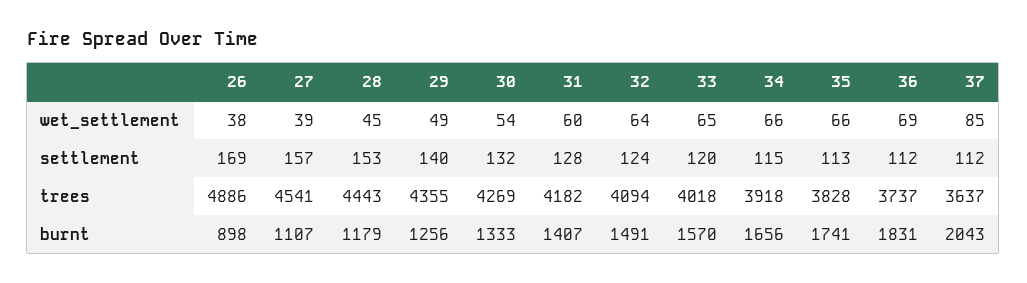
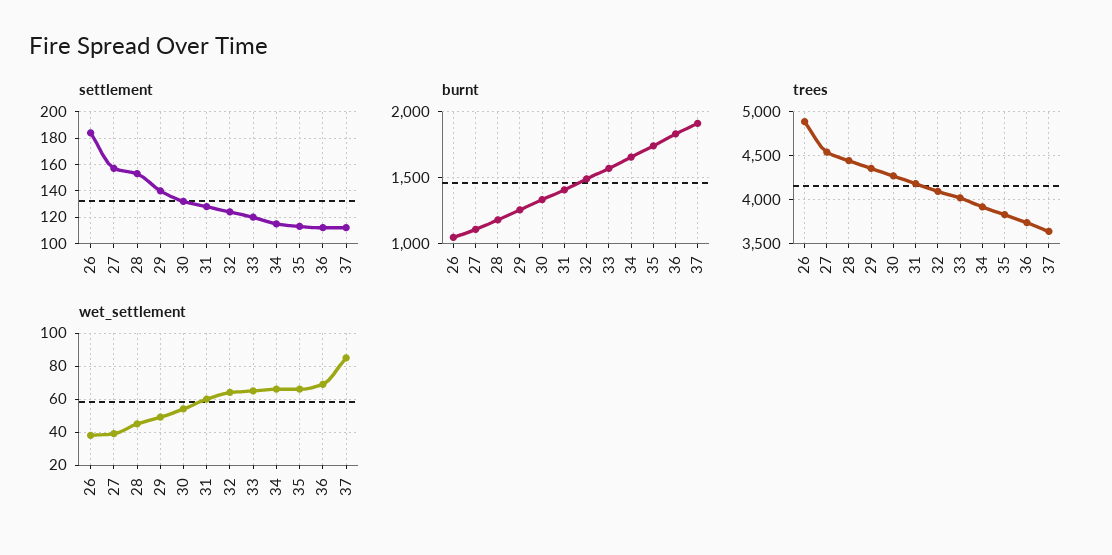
  {
    "wet_settlement": {
      "26": 38,
      "27": 39,
      "28": 45,
      "29": 49,
      "30": 54,
      "31": 60,
      "32": 64,
      "33": 65,
      "34": 66,
      "35": 66,
      "36": 69,
      "37": 85
    },
    "settlement": {
-     "26": 169,
+     "26": 185,
      "27": 157,
      "28": 153,
      "29": 140,
      "30": 132,
      "31": 128,
      "32": 124,
      "33": 120,
      "34": 115,
      "35": 113,
      "36": 112,
      "37": 112
    },
    "trees": {
      "26": 4886,
      "27": 4541,
      "28": 4443,
      "29": 4355,
      "30": 4269,
      "31": 4182,
      "32": 4094,
      "33": 4018,
      "34": 3918,
      "35": 3828,
      "36": 3737,
      "37": 3637
    },
    "burnt": {
-     "26": 898,
+     "26": 1050,
      "27": 1107,
      "28": 1179,
      "29": 1256,
      "30": 1333,
      "31": 1407,
      "32": 1491,
      "33": 1570,
      "34": 1656,
      "35": 1741,
      "36": 1831,
-     "37": 2043
+     "37": 1900
    }
  }

